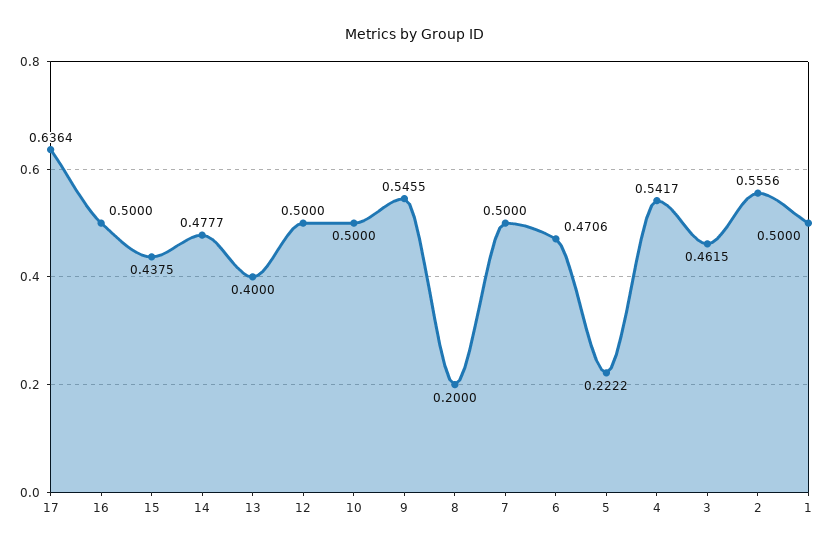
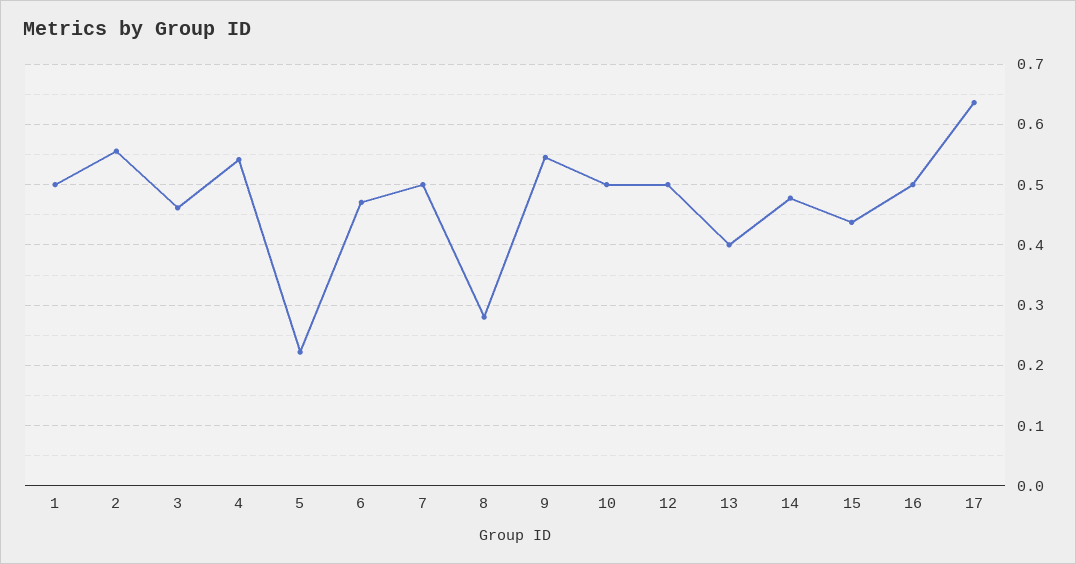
  {
    "17": 0.6364,
    "16": 0.5,
    "15": 0.4375,
    "14": 0.4777,
    "13": 0.4,
    "12": 0.5,
    "10": 0.5,
    "9": 0.5455,
-   "8": 0.2,
+   "8": 0.28,
    "7": 0.5,
    "6": 0.4706,
    "5": 0.2222,
    "4": 0.5417,
    "3": 0.4615,
    "2": 0.5556,
    "1": 0.5
  }

